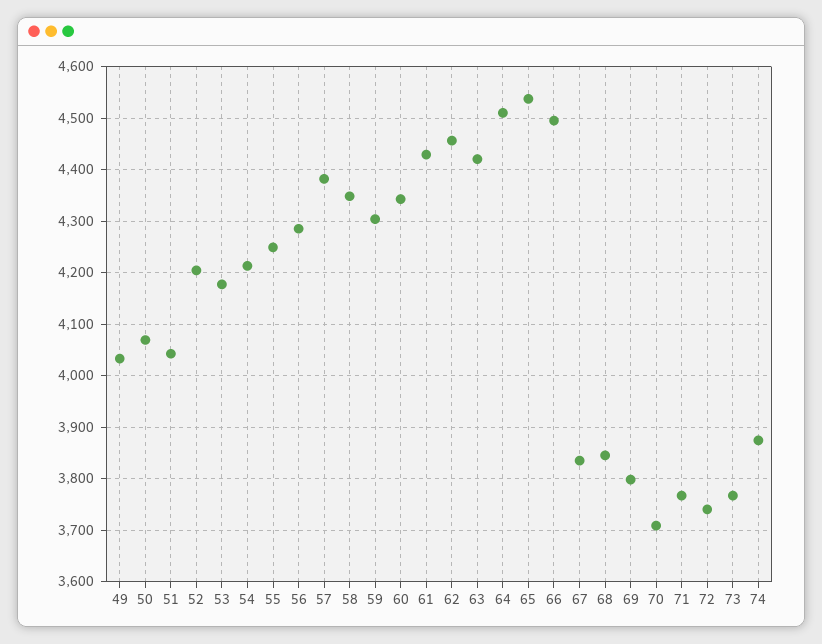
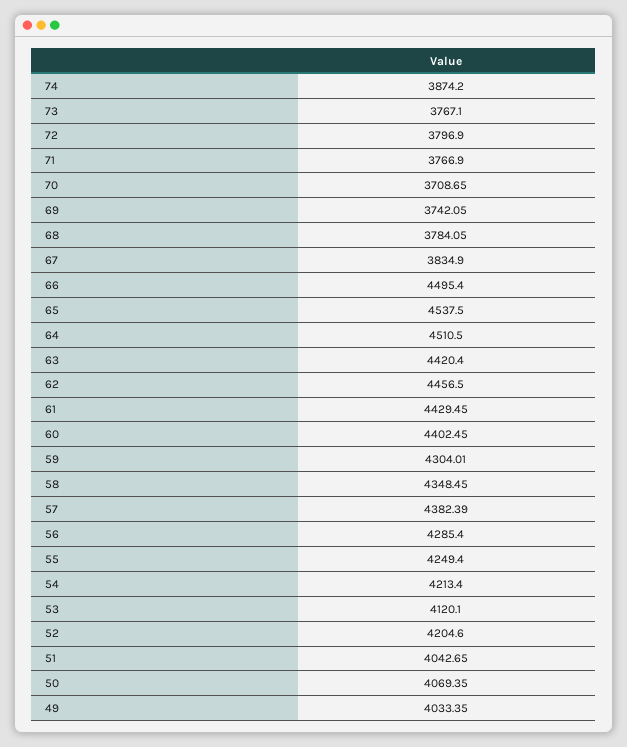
  {
    "49": 4033.35,
    "50": 4069.35,
    "51": 4042.65,
    "52": 4204.6,
-   "53": 4180,
+   "53": 4120.1,
    "54": 4213.4,
    "55": 4249.4,
    "56": 4285.4,
    "57": 4382.39,
    "58": 4348.45,
    "59": 4304.01,
-   "60": 4340,
+   "60": 4402.45,
    "61": 4429.45,
    "62": 4456.5,
    "63": 4420.4,
    "64": 4510.5,
    "65": 4537.5,
    "66": 4495.4,
    "67": 3834.9,
-   "68": 3840,
+   "68": 3784.05,
-   "69": 3800,
+   "69": 3742.05,
    "70": 3708.65,
    "71": 3766.9,
-   "72": 3740,
+   "72": 3796.9,
    "73": 3767.1,
    "74": 3874.2
  }

